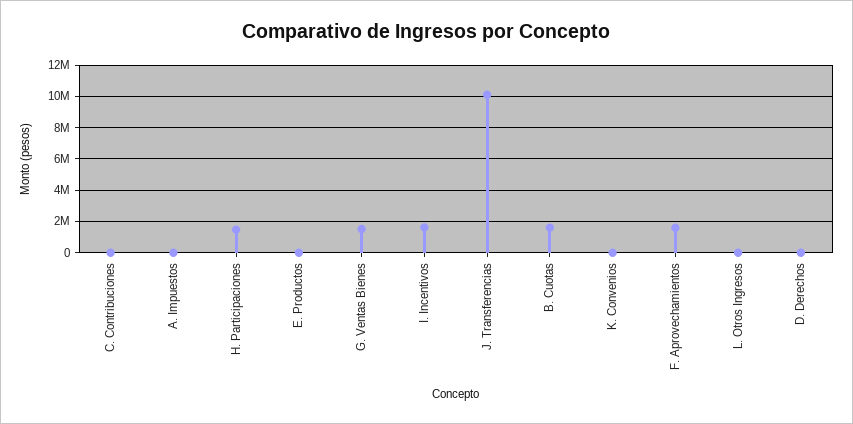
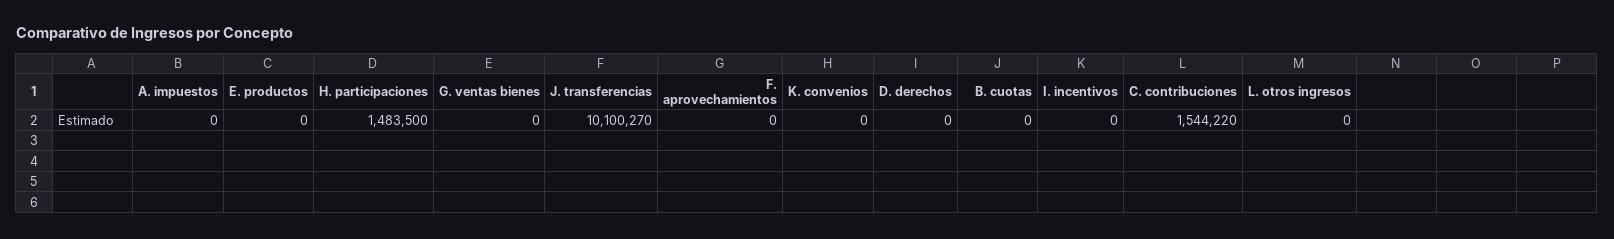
  {
-   "C. Contribuciones": 0,
+   "C. Contribuciones": 1544220,
    "A. Impuestos": 0,
    "H. Participaciones": 1483500,
    "E. Productos": 0,
-   "G. Ventas Bienes": 1500000,
+   "G. Ventas Bienes": 0,
-   "I. Incentivos": 1500000,
+   "I. Incentivos": 0,
    "J. Transferencias": 10100270,
-   "B. Cuotas": 1500000,
+   "B. Cuotas": 0,
    "K. Convenios": 0,
-   "F. Aprovechamientos": 1500000,
+   "F. Aprovechamientos": 0,
    "L. Otros Ingresos": 0,
    "D. Derechos": 0
  }

